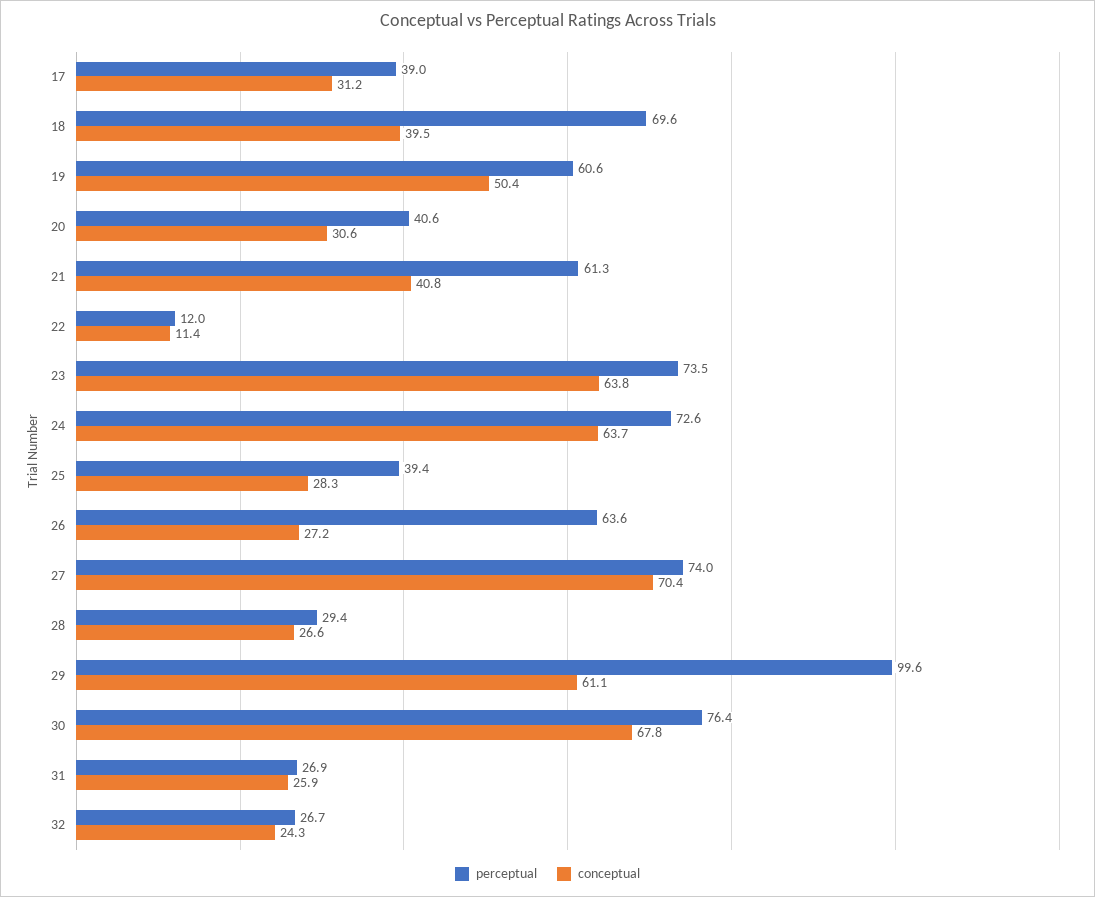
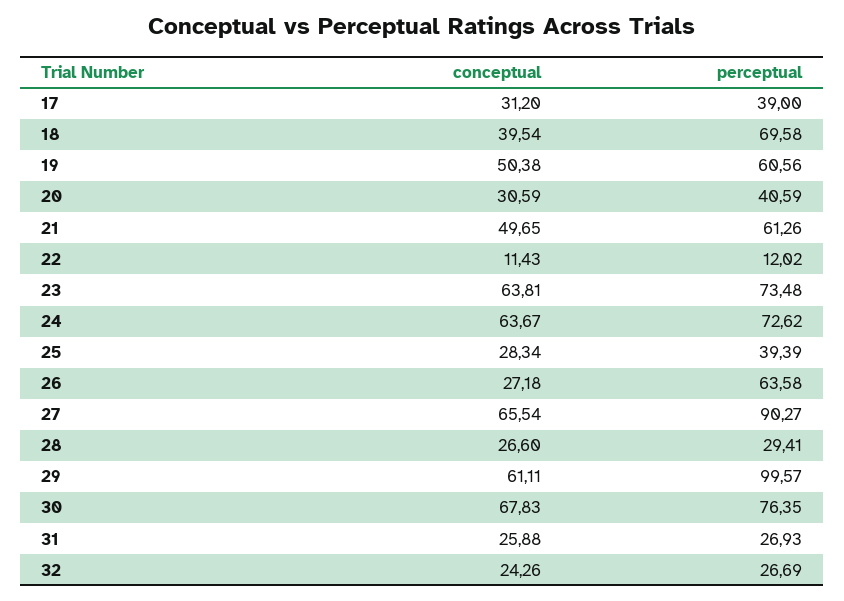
  {
    "perceptual": {
      "17": 39,
      "18": 69.58,
      "19": 60.56,
      "20": 40.59,
      "21": 61.26,
      "22": 12.02,
      "23": 73.48,
      "24": 72.62,
      "25": 39.39,
      "26": 63.58,
-     "27": 74,
+     "27": 90.27,
      "28": 29.41,
      "29": 99.57,
      "30": 76.35,
      "31": 26.93,
      "32": 26.69
    },
    "conceptual": {
      "17": 31.2,
      "18": 39.54,
      "19": 50.38,
      "20": 30.59,
-     "21": 40.8,
+     "21": 49.65,
      "22": 11.43,
      "23": 63.81,
      "24": 63.67,
      "25": 28.34,
      "26": 27.18,
-     "27": 70.4,
+     "27": 65.54,
      "28": 26.6,
      "29": 61.11,
      "30": 67.83,
      "31": 25.88,
      "32": 24.26
    }
  }

